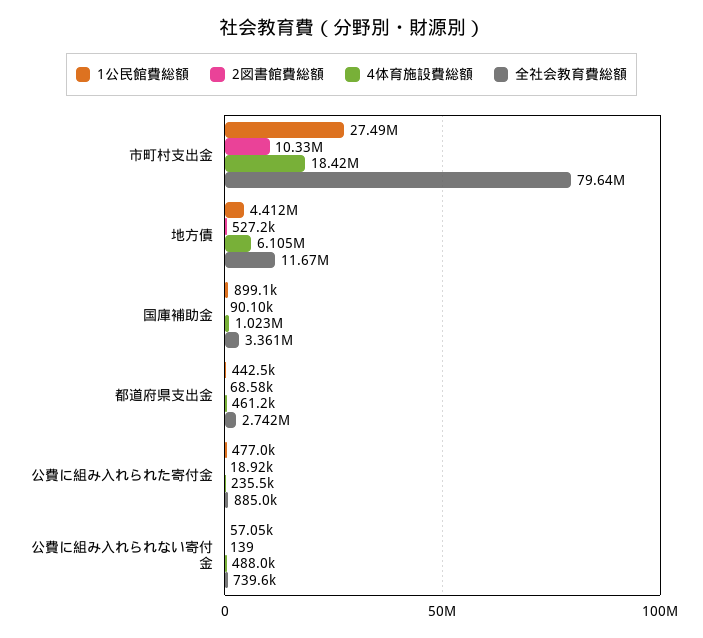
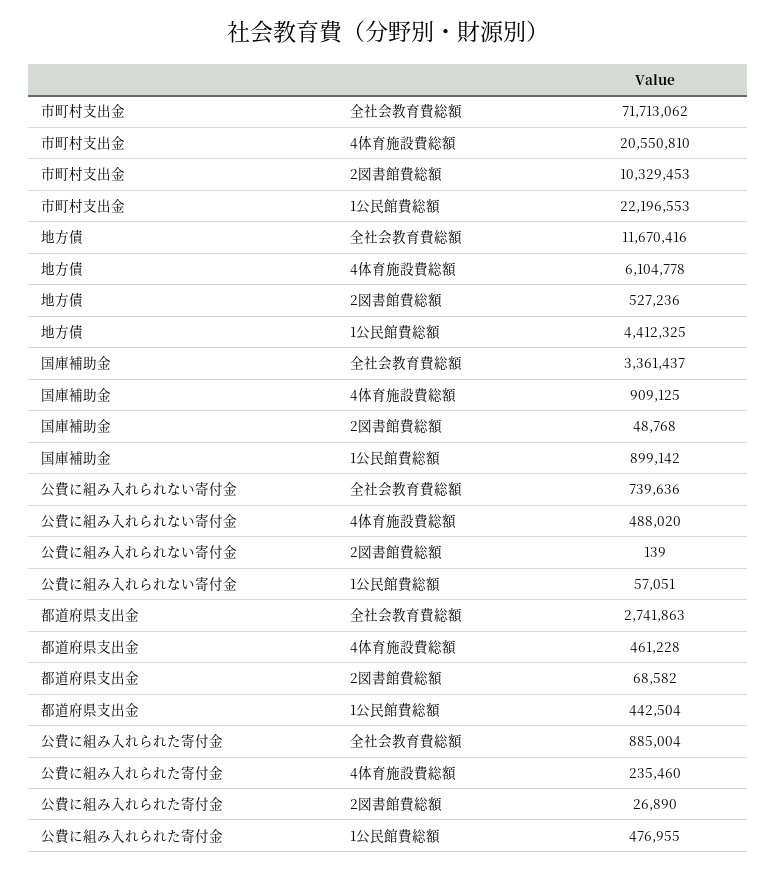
  {
    "1公民館費総額": {
-     "市町村支出金": 27490000,
+     "市町村支出金": 22196553,
      "地方債": 4412325,
      "国庫補助金": 899142,
      "都道府県支出金": 442504,
      "公費に組み入れられた寄付金": 476955,
      "公費に組み入れられない寄付金": 57051
    },
    "2図書館費総額": {
      "市町村支出金": 10329453,
      "地方債": 527236,
-     "国庫補助金": 90100,
+     "国庫補助金": 48768,
      "都道府県支出金": 68582,
-     "公費に組み入れられた寄付金": 18920,
+     "公費に組み入れられた寄付金": 26890,
      "公費に組み入れられない寄付金": 139
    },
    "4体育施設費総額": {
-     "市町村支出金": 18420000,
+     "市町村支出金": 20550810,
      "地方債": 6104778,
-     "国庫補助金": 1023000,
+     "国庫補助金": 909125,
      "都道府県支出金": 461228,
      "公費に組み入れられた寄付金": 235460,
      "公費に組み入れられない寄付金": 488020
    },
    "全社会教育費総額": {
-     "市町村支出金": 79640000,
+     "市町村支出金": 71713062,
      "地方債": 11670416,
      "国庫補助金": 3361437,
      "都道府県支出金": 2741863,
      "公費に組み入れられた寄付金": 885004,
      "公費に組み入れられない寄付金": 739636
    }
  }

